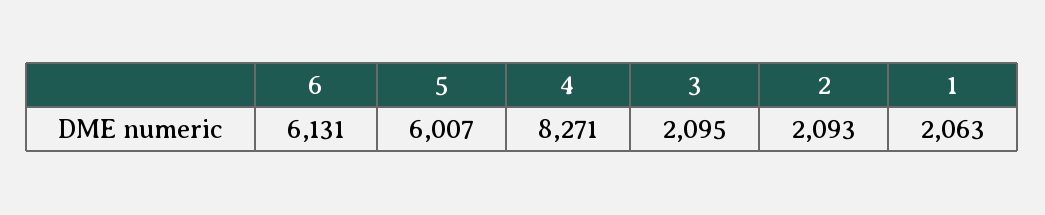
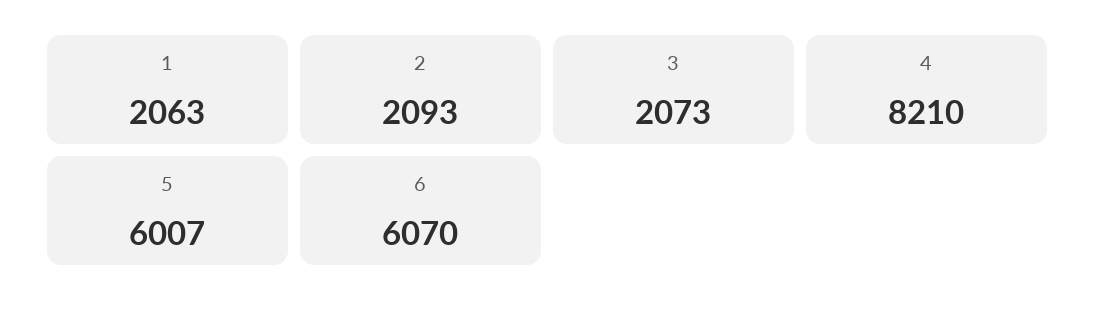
  {
-   "6": 6131,
+   "6": 6070,
    "5": 6007,
-   "4": 8271,
+   "4": 8210,
-   "3": 2095,
+   "3": 2073,
    "2": 2093,
    "1": 2063
  }

